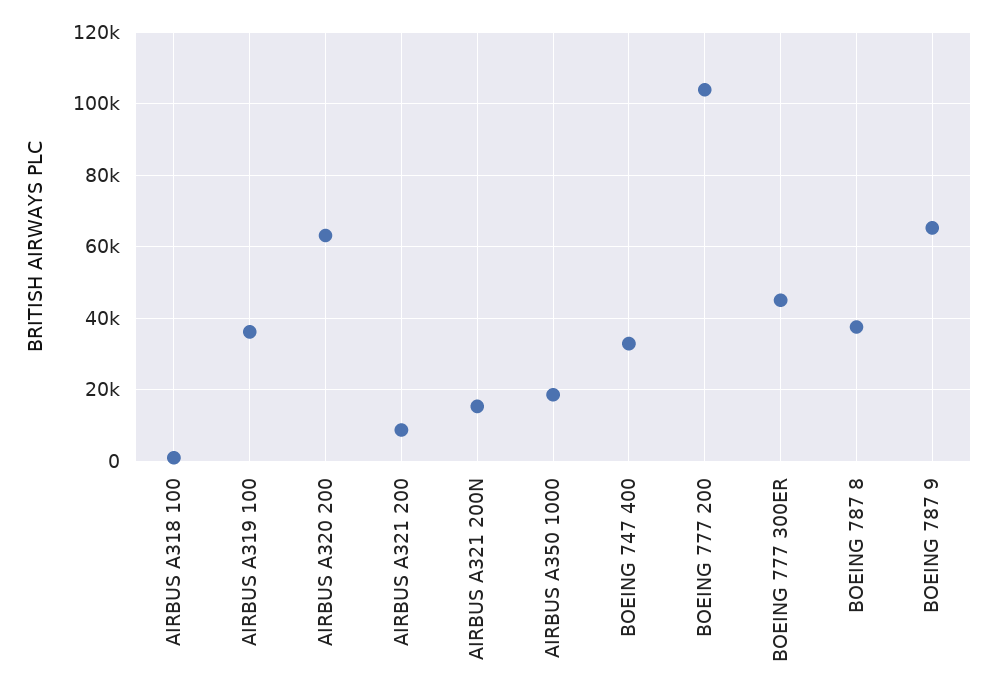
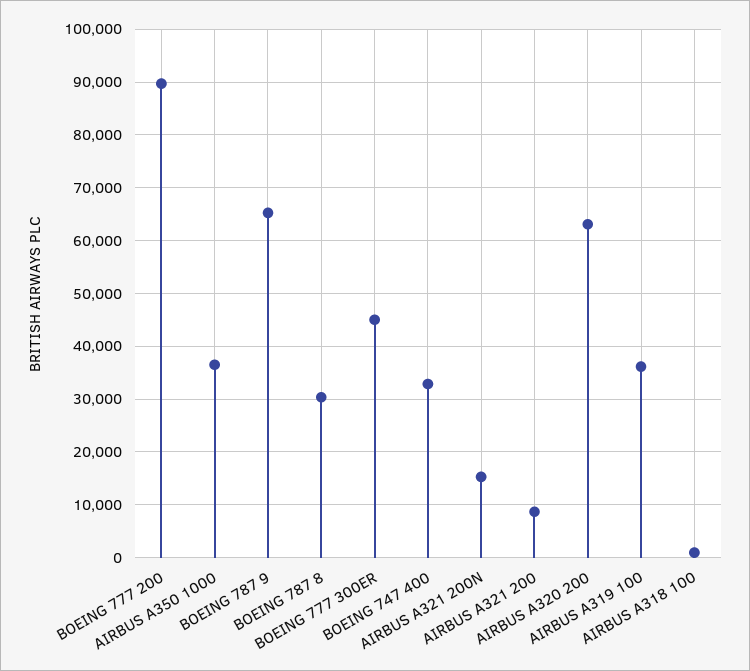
  {
    "AIRBUS A318 100": 0,
    "AIRBUS A319 100": 36000,
    "AIRBUS A320 200": 64000,
    "AIRBUS A321 200": 8000,
    "AIRBUS A321 200N": 16000,
-   "AIRBUS A350 1000": 18000,
+   "AIRBUS A350 1000": 36000,
    "BOEING 747 400": 32000,
-   "BOEING 777 200": 104000,
+   "BOEING 777 200": 90000,
    "BOEING 777 300ER": 46000,
-   "BOEING 787 8": 38000,
+   "BOEING 787 8": 30000,
    "BOEING 787 9": 66000
  }

